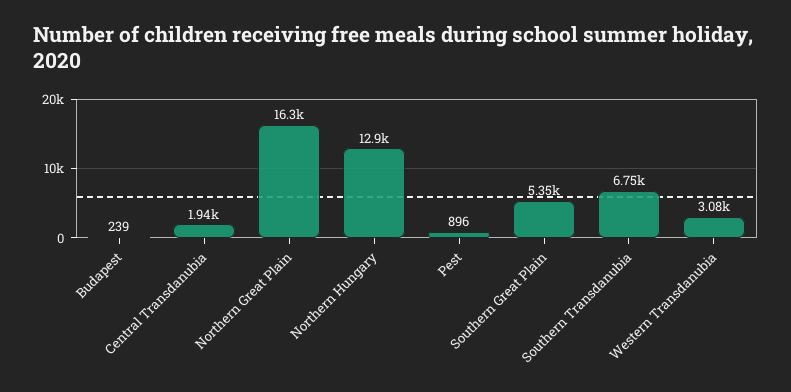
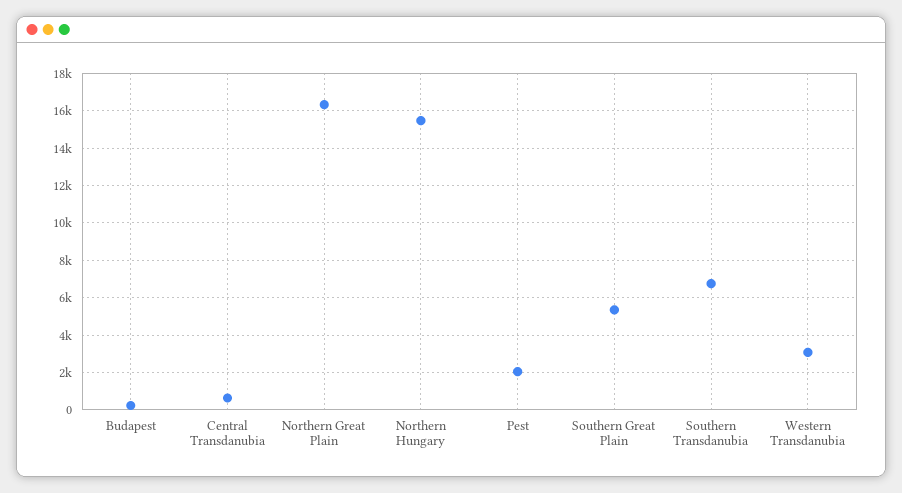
  {
    "Budapest": 239,
-   "Central Transdanubia": 1940,
+   "Central Transdanubia": 500,
    "Northern Great Plain": 16300,
-   "Northern Hungary": 12900,
+   "Northern Hungary": 15500,
-   "Pest": 896,
+   "Pest": 2000,
    "Southern Great Plain": 5350,
    "Southern Transdanubia": 6750,
    "Western Transdanubia": 3080
  }

